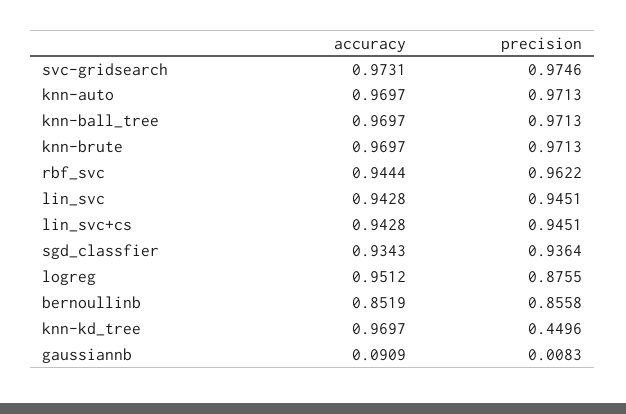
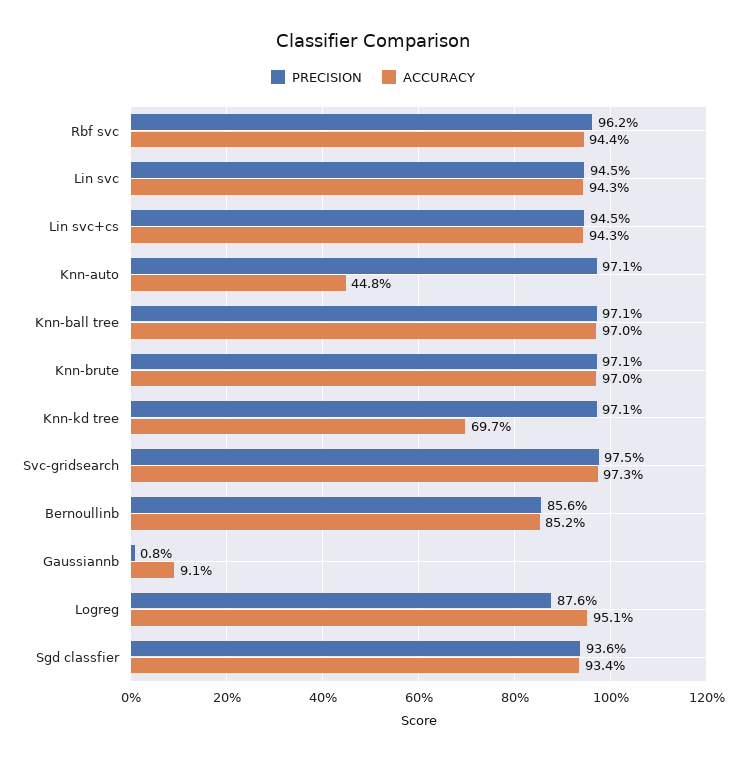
  {
    "accuracy": {
      "svc-gridsearch": 0.9731,
-     "knn-auto": 0.9697,
+     "knn-auto": 0.448,
      "knn-ball_tree": 0.9697,
      "knn-brute": 0.9697,
      "rbf_svc": 0.9444,
      "lin_svc": 0.9428,
      "lin_svc+cs": 0.9428,
      "sgd_classfier": 0.9343,
      "logreg": 0.9512,
      "bernoullinb": 0.8519,
-     "knn-kd_tree": 0.9697,
+     "knn-kd_tree": 0.697,
      "gaussiannb": 0.0909
    },
    "precision": {
      "svc-gridsearch": 0.9746,
      "knn-auto": 0.9713,
      "knn-ball_tree": 0.9713,
      "knn-brute": 0.9713,
      "rbf_svc": 0.9622,
      "lin_svc": 0.9451,
      "lin_svc+cs": 0.9451,
      "sgd_classfier": 0.9364,
      "logreg": 0.8755,
      "bernoullinb": 0.8558,
-     "knn-kd_tree": 0.4496,
+     "knn-kd_tree": 0.971,
      "gaussiannb": 0.0083
    }
  }

